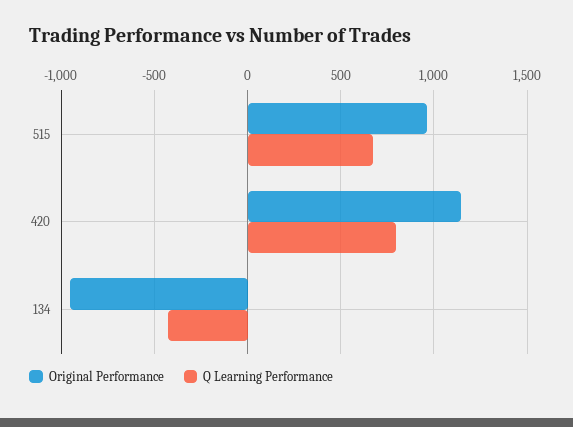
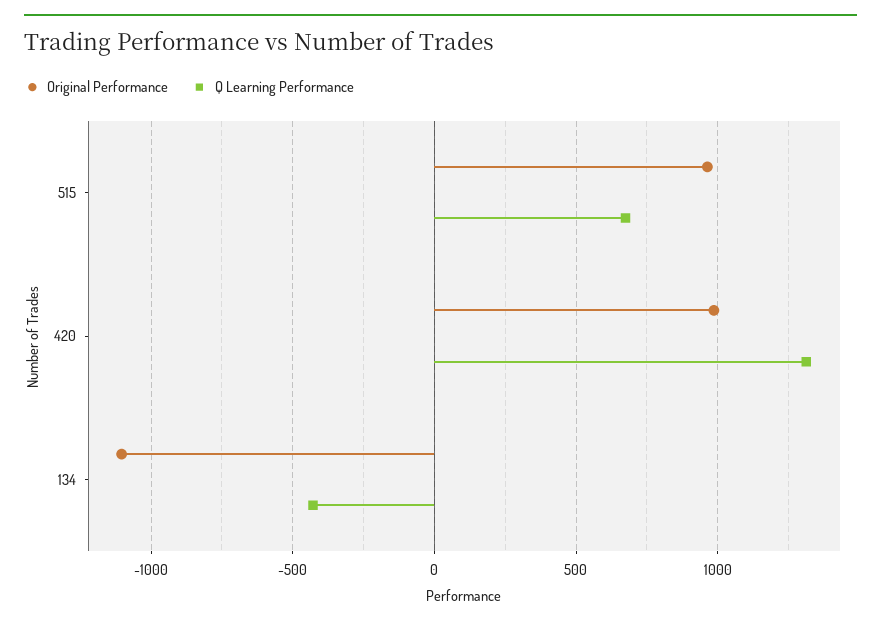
  {
    "Original Performance": {
      "515": 950,
-     "420": 1150,
+     "420": 1000,
-     "134": -950
+     "134": -1100
    },
    "Q Learning Performance": {
      "515": 650,
-     "420": 800,
+     "420": 1300,
      "134": -450
    }
  }

